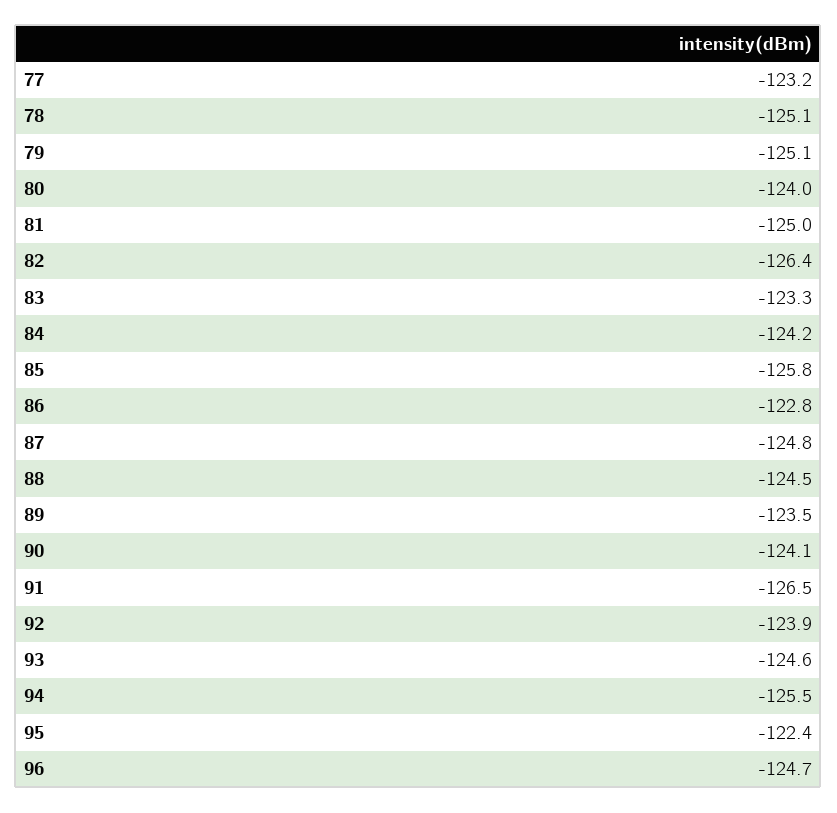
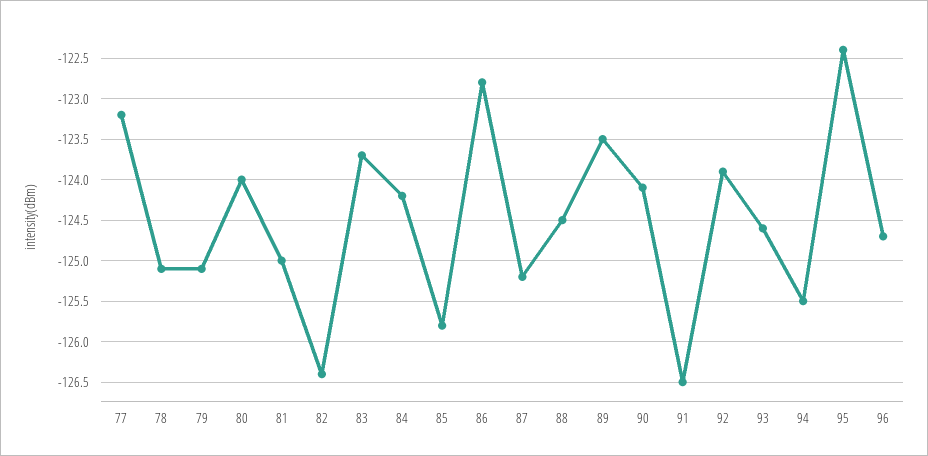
  {
    "77": -123.2,
    "78": -125.1,
    "79": -125.1,
    "80": -124,
    "81": -125,
    "82": -126.4,
-   "83": -123.3,
+   "83": -123.7,
    "84": -124.2,
    "85": -125.8,
    "86": -122.8,
-   "87": -124.8,
+   "87": -125.2,
    "88": -124.5,
    "89": -123.5,
    "90": -124.1,
    "91": -126.5,
    "92": -123.9,
    "93": -124.6,
    "94": -125.5,
    "95": -122.4,
    "96": -124.7
  }

